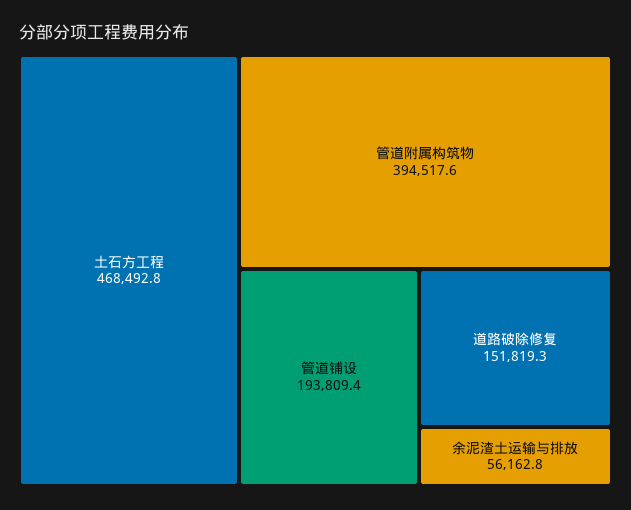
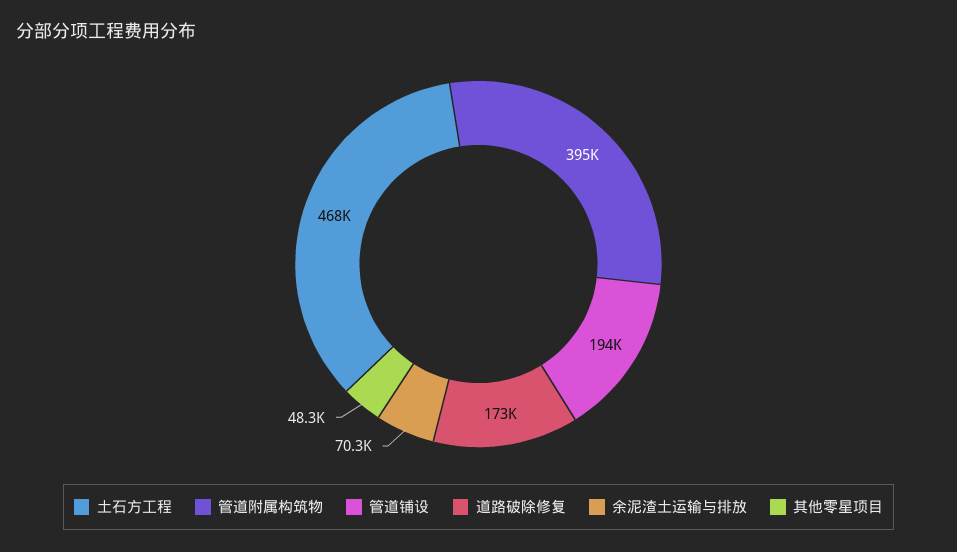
  {
    "土石方工程": 468492.8,
    "管道附属构筑物": 394517.6,
    "管道铺设": 193809.4,
-   "道路破除修复": 151819.3,
+   "道路破除修复": 173000,
-   "余泥渣土运输与排放": 56162.8
+   "余泥渣土运输与排放": 70300,
+   "其他零星项目": 48300
  }

